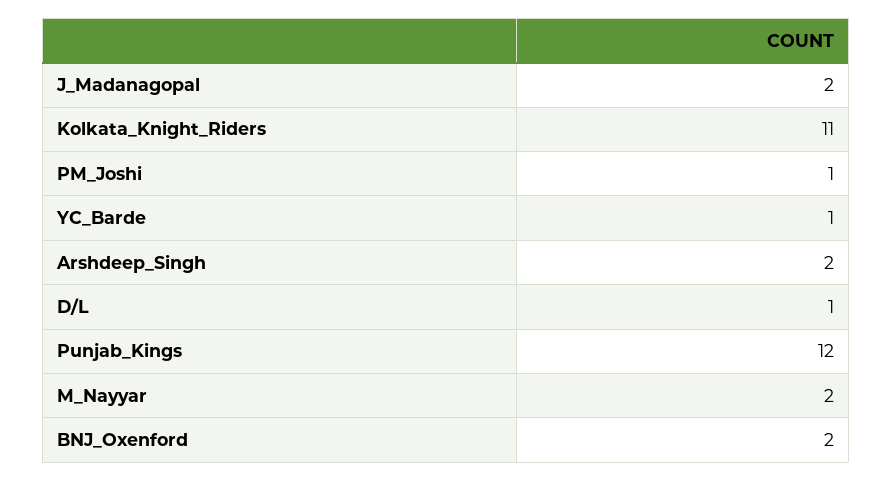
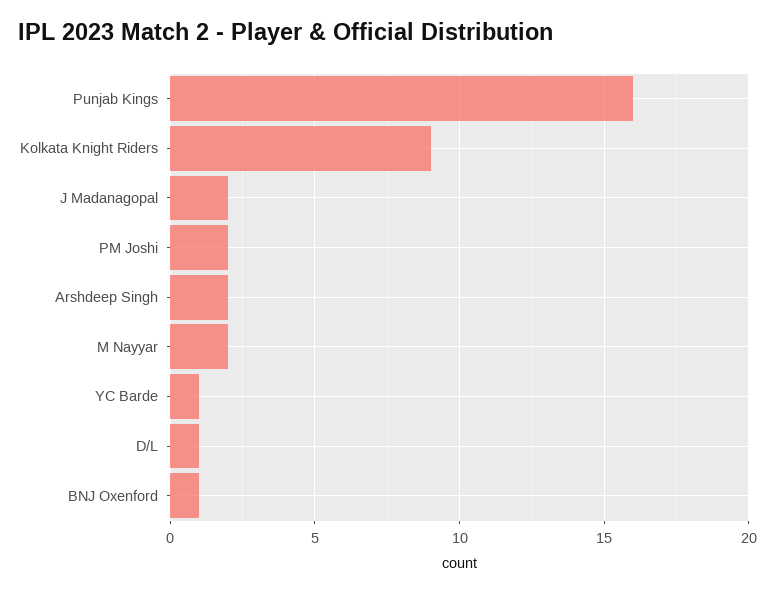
  {
    "J_Madanagopal": 2,
-   "Kolkata_Knight_Riders": 11,
+   "Kolkata_Knight_Riders": 9,
-   "PM_Joshi": 1,
+   "PM_Joshi": 2,
    "YC_Barde": 1,
    "Arshdeep_Singh": 2,
    "D/L": 1,
-   "Punjab_Kings": 12,
+   "Punjab_Kings": 16,
    "M_Nayyar": 2,
-   "BNJ_Oxenford": 2
+   "BNJ_Oxenford": 1
  }

